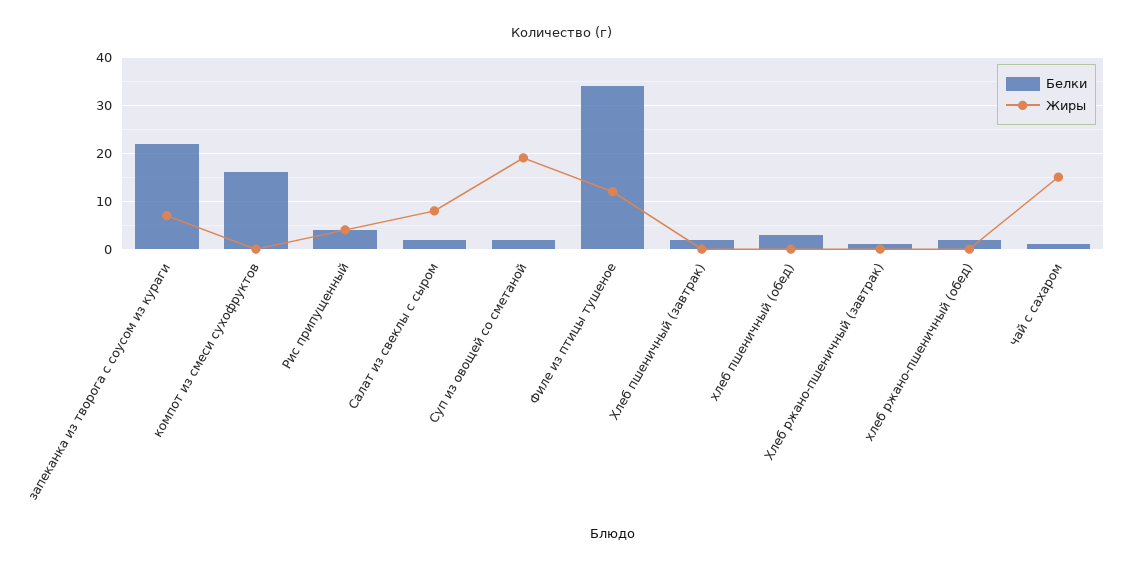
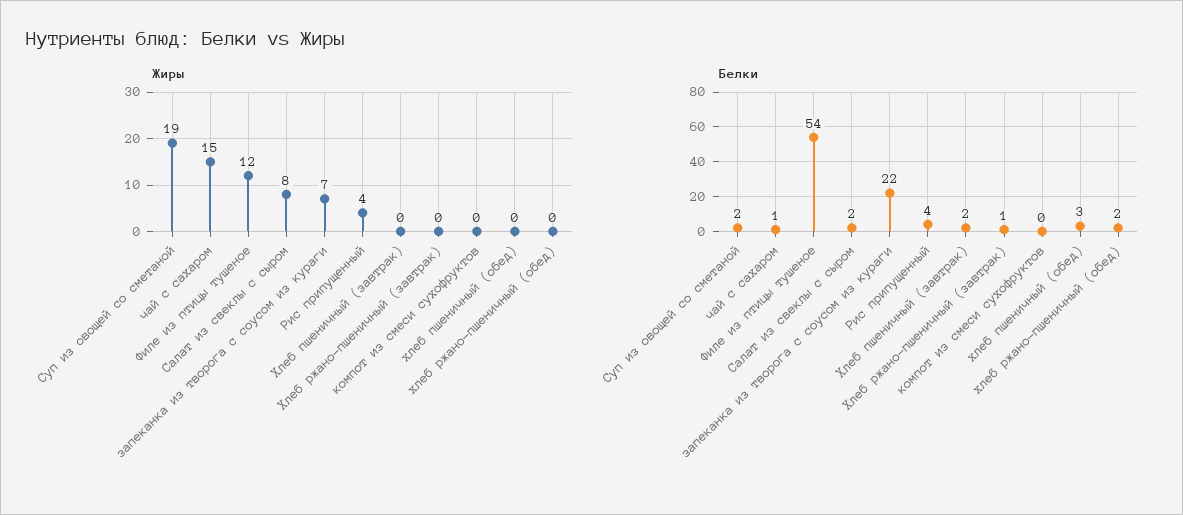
  {
    "Белки": {
      "запеканка из творога с соусом из кураги": 22,
-     "компот из смеси сухофруктов": 15,
+     "компот из смеси сухофруктов": 0,
      "Рис припущенный": 4,
      "Салат из свеклы с сыром": 2,
      "Суп из овощей со сметаной": 2,
-     "Филе из птицы тушеное": 35,
+     "Филе из птицы тушеное": 54,
      "Хлеб пшеничный (завтрак)": 2,
      "хлеб пшеничный (обед)": 3,
      "Хлеб ржано-пшеничный (завтрак)": 1,
      "хлеб ржано-пшеничный (обед)": 2,
      "чай с сахаром": 1
    },
    "Жиры": {
      "запеканка из творога с соусом из кураги": 7,
      "компот из смеси сухофруктов": 0,
      "Рис припущенный": 4,
      "Салат из свеклы с сыром": 8,
      "Суп из овощей со сметаной": 19,
      "Филе из птицы тушеное": 12,
      "Хлеб пшеничный (завтрак)": 0,
      "хлеб пшеничный (обед)": 0,
      "Хлеб ржано-пшеничный (завтрак)": 0,
      "хлеб ржано-пшеничный (обед)": 0,
      "чай с сахаром": 15
    }
  }

